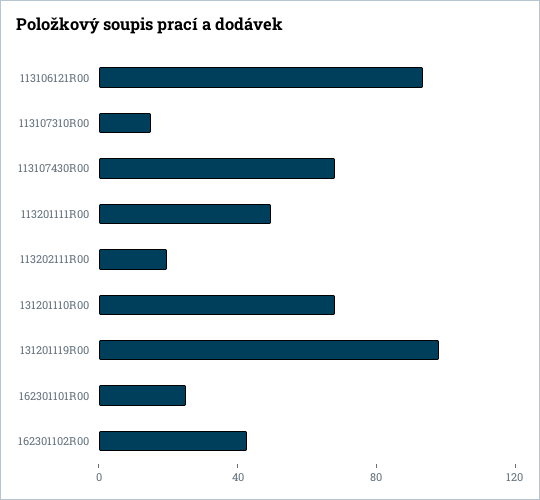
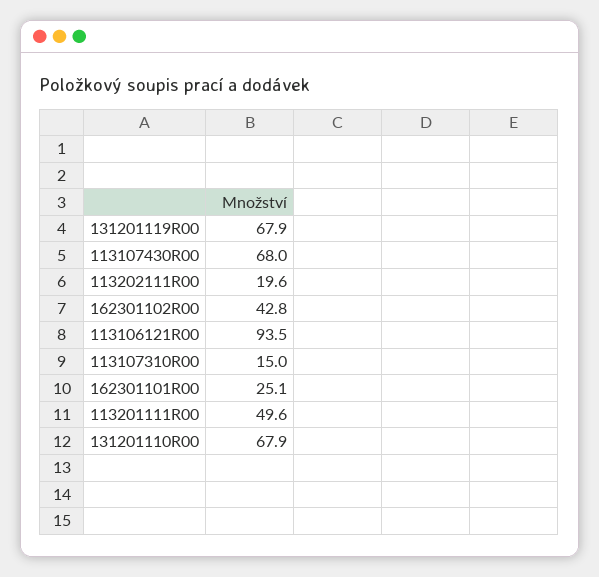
  {
    "113106121R00": 93.5,
    "113107310R00": 15,
    "113107430R00": 68,
    "113201111R00": 49.6,
    "113202111R00": 19.6,
    "131201110R00": 67.9,
-   "131201119R00": 100,
+   "131201119R00": 67.9,
    "162301101R00": 25.1,
    "162301102R00": 42.8
  }

